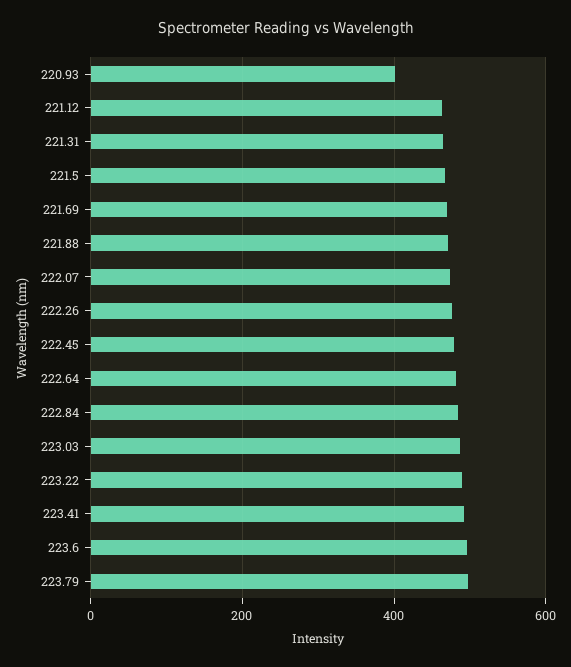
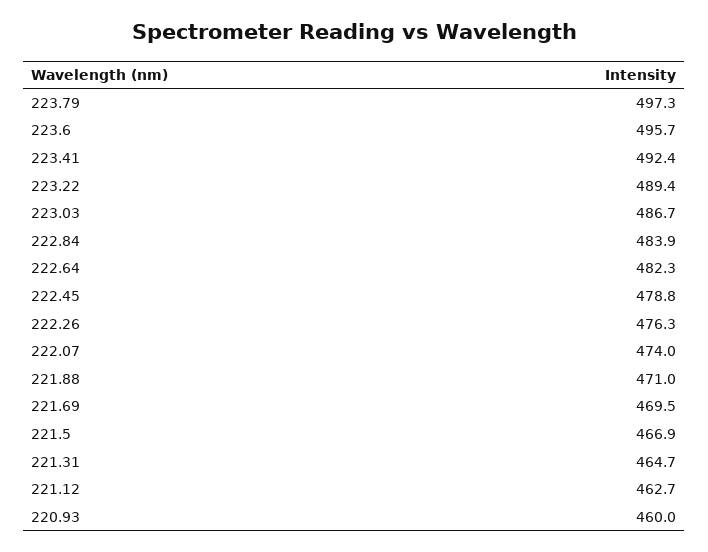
  {
-   "220.93": 400,
+   "220.93": 460,
    "221.12": 462.7,
    "221.31": 464.7,
    "221.5": 466.9,
    "221.69": 469.5,
    "221.88": 471,
    "222.07": 474,
    "222.26": 476.3,
    "222.45": 478.8,
    "222.64": 482.3,
    "222.84": 483.9,
    "223.03": 486.7,
    "223.22": 489.4,
    "223.41": 492.4,
    "223.6": 495.7,
    "223.79": 497.3
  }

